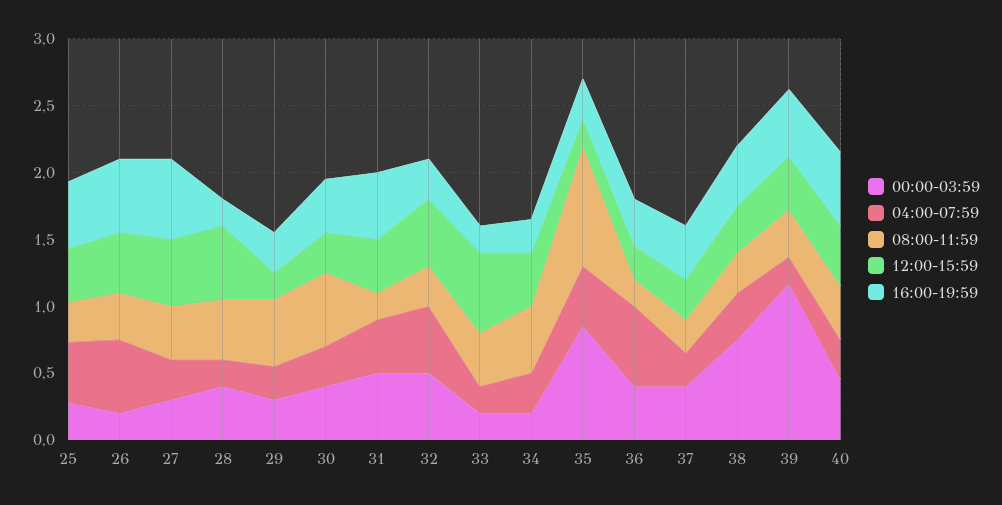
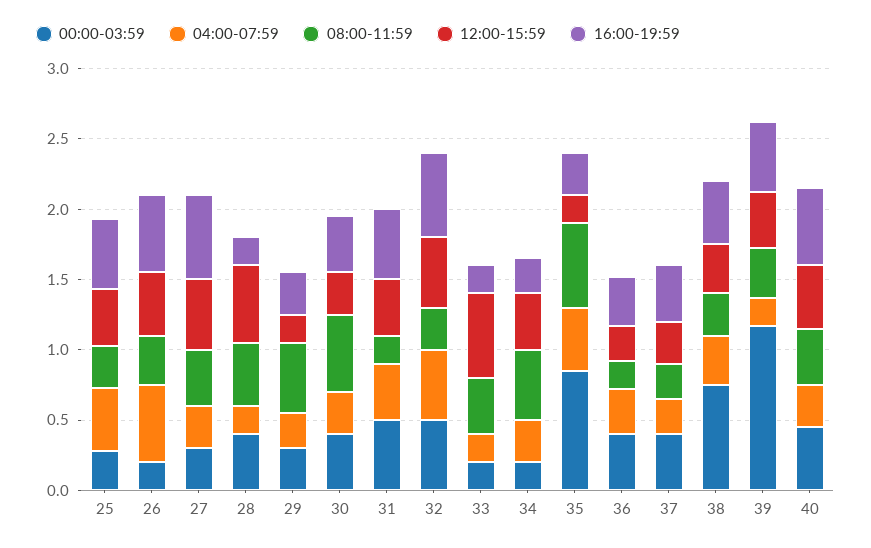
  {
    "00:00-03:59": {
      "25": 0.3,
      "26": 0.2,
      "27": 0.3,
      "28": 0.4,
      "29": 0.3,
      "30": 0.4,
      "31": 0.5,
      "32": 0.5,
      "33": 0.2,
      "34": 0.2,
      "35": 0.9,
      "36": 0.4,
      "37": 0.4,
      "38": 0.8,
      "39": 1.2,
      "40": 0.5
    },
    "04:00-07:59": {
      "25": 0.5,
      "26": 0.6,
      "27": 0.3,
      "28": 0.2,
      "29": 0.3,
      "30": 0.3,
      "31": 0.4,
      "32": 0.5,
      "33": 0.2,
      "34": 0.3,
      "35": 0.5,
-     "36": 0.6,
+     "36": 0.3,
      "37": 0.3,
      "38": 0.4,
      "39": 0.2,
      "40": 0.3
    },
    "08:00-11:59": {
      "25": 0.3,
      "26": 0.4,
      "27": 0.4,
      "28": 0.5,
      "29": 0.5,
      "30": 0.6,
      "31": 0.2,
      "32": 0.3,
      "33": 0.4,
      "34": 0.5,
-     "35": 0.9,
+     "35": 0.6,
      "36": 0.2,
      "37": 0.3,
      "38": 0.3,
      "39": 0.4,
      "40": 0.4
    },
    "12:00-15:59": {
      "25": 0.4,
      "26": 0.5,
      "27": 0.5,
      "28": 0.6,
      "29": 0.2,
      "30": 0.3,
      "31": 0.4,
      "32": 0.5,
      "33": 0.6,
      "34": 0.4,
      "35": 0.2,
      "36": 0.3,
      "37": 0.3,
      "38": 0.4,
      "39": 0.4,
      "40": 0.5
    },
    "16:00-19:59": {
      "25": 0.5,
      "26": 0.6,
      "27": 0.6,
      "28": 0.2,
      "29": 0.3,
      "30": 0.4,
      "31": 0.5,
-     "32": 0.3,
+     "32": 0.6,
      "33": 0.2,
      "34": 0.3,
      "35": 0.3,
      "36": 0.4,
      "37": 0.4,
      "38": 0.5,
      "39": 0.5,
      "40": 0.6
    }
  }

